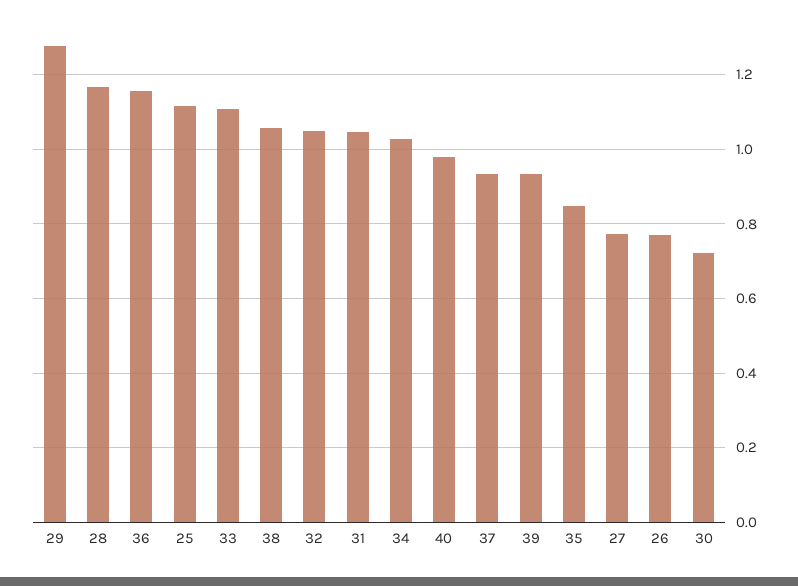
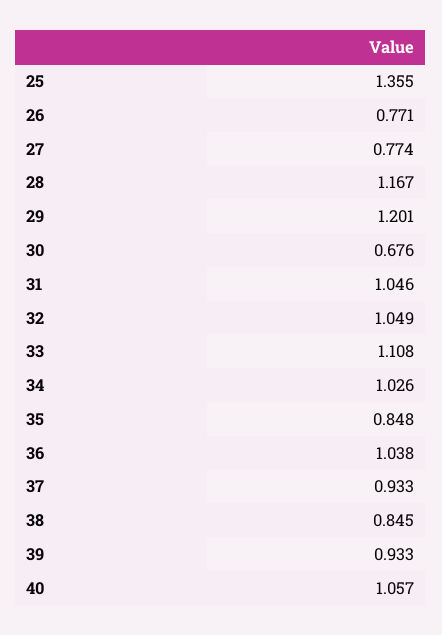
  {
-   "29": 1.28,
+   "29": 1.201,
    "28": 1.167,
-   "36": 1.16,
+   "36": 1.038,
-   "25": 1.12,
+   "25": 1.355,
    "33": 1.108,
-   "38": 1.06,
+   "38": 0.845,
    "32": 1.049,
    "31": 1.046,
    "34": 1.026,
-   "40": 0.98,
+   "40": 1.057,
    "37": 0.933,
    "39": 0.933,
    "35": 0.848,
    "27": 0.774,
    "26": 0.771,
-   "30": 0.72
+   "30": 0.676
  }

